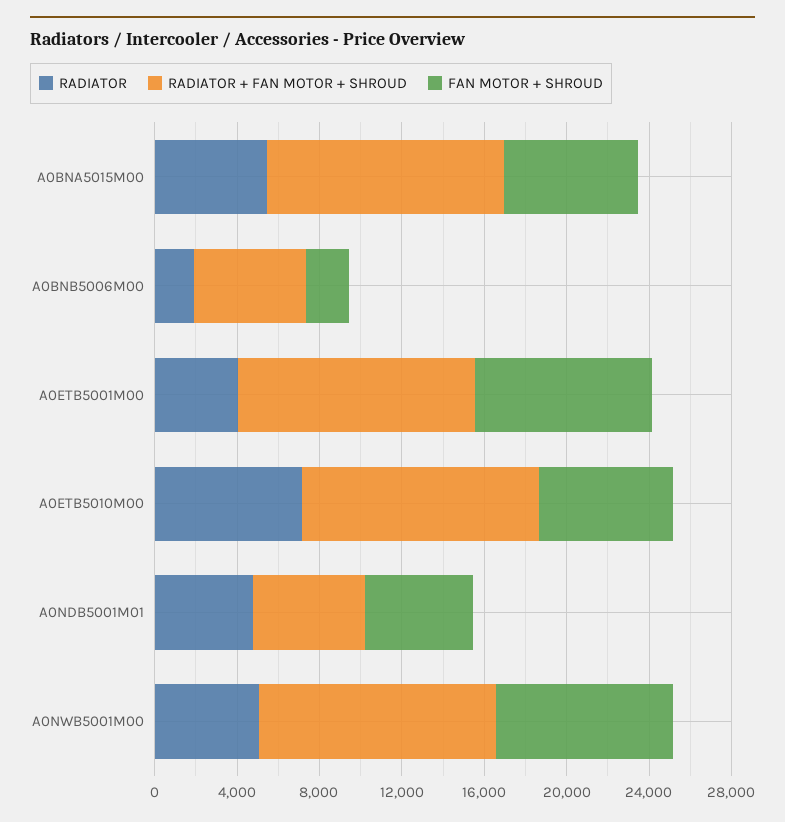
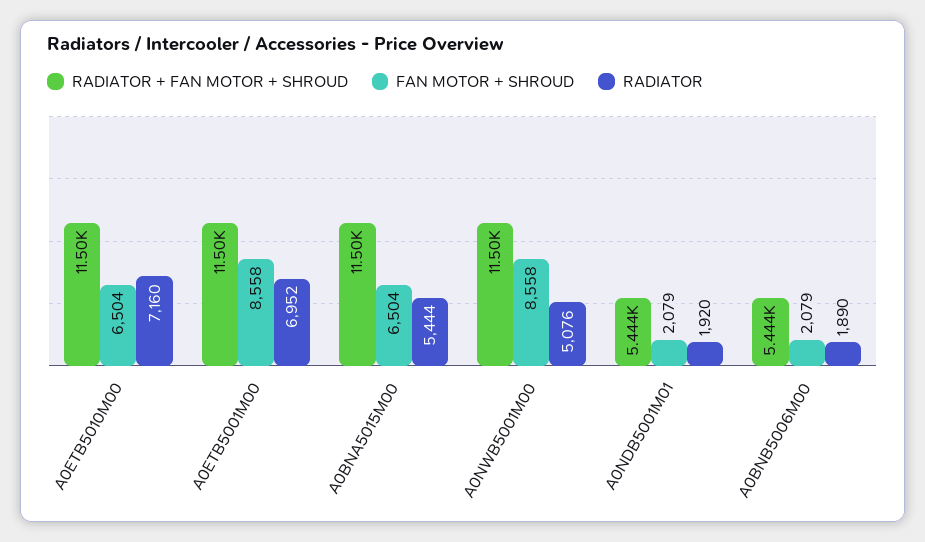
  {
    "RADIATOR": {
      "A0BNA5015M00": 5444,
      "A0BNB5006M00": 1890,
-     "A0ETB5001M00": 4000,
+     "A0ETB5001M00": 6952,
      "A0ETB5010M00": 7160,
-     "A0NDB5001M01": 5000,
+     "A0NDB5001M01": 1920,
      "A0NWB5001M00": 5076
    },
    "RADIATOR + FAN MOTOR + SHROUD": {
      "A0BNA5015M00": 11500,
      "A0BNB5006M00": 5444,
      "A0ETB5001M00": 11500,
      "A0ETB5010M00": 11500,
      "A0NDB5001M01": 5444,
      "A0NWB5001M00": 11500
    },
    "FAN MOTOR + SHROUD": {
      "A0BNA5015M00": 6504,
      "A0BNB5006M00": 2079,
      "A0ETB5001M00": 8558,
      "A0ETB5010M00": 6504,
-     "A0NDB5001M01": 5000,
+     "A0NDB5001M01": 2079,
      "A0NWB5001M00": 8558
    }
  }

